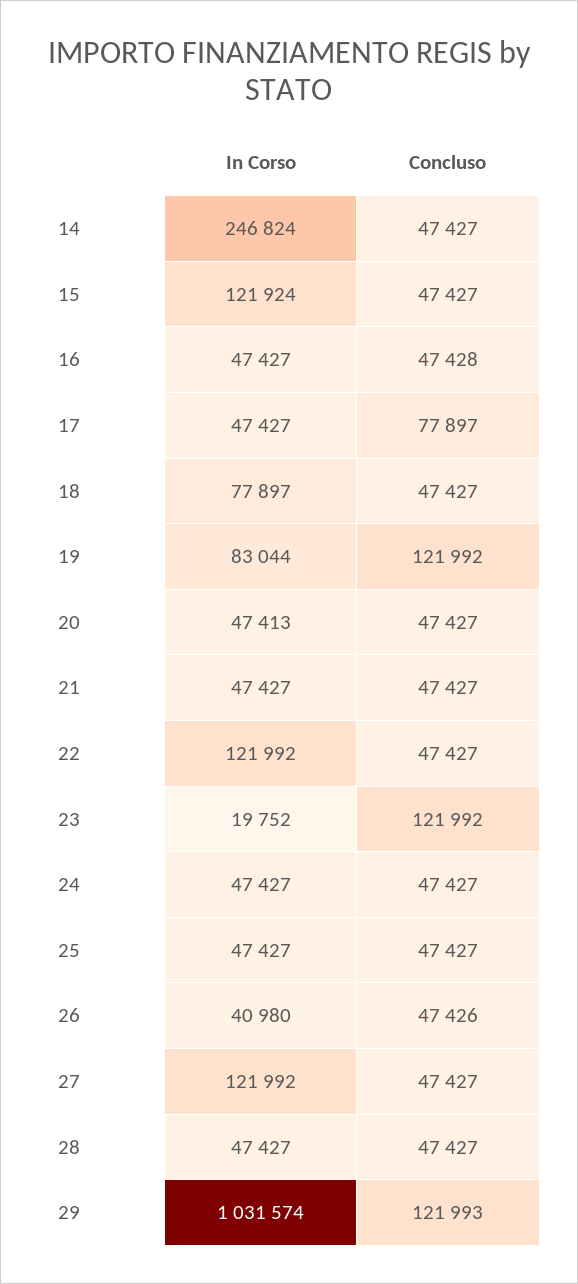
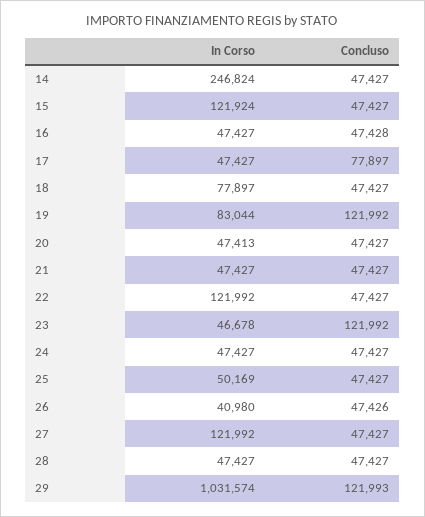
  {
    "In Corso": {
      "14": 246824,
      "15": 121924,
      "16": 47427,
      "17": 47427,
      "18": 77897,
      "19": 83044,
      "20": 47413,
      "21": 47427,
      "22": 121992,
-     "23": 19752,
+     "23": 46678,
      "24": 47427,
-     "25": 47427,
+     "25": 50169,
      "26": 40980,
      "27": 121992,
      "28": 47427,
      "29": 1031574
    },
    "Concluso": {
      "14": 47427,
      "15": 47427,
      "16": 47428,
      "17": 77897,
      "18": 47427,
      "19": 121992,
      "20": 47427,
      "21": 47427,
      "22": 47427,
      "23": 121992,
      "24": 47427,
      "25": 47427,
      "26": 47426,
      "27": 47427,
      "28": 47427,
      "29": 121993
    }
  }

